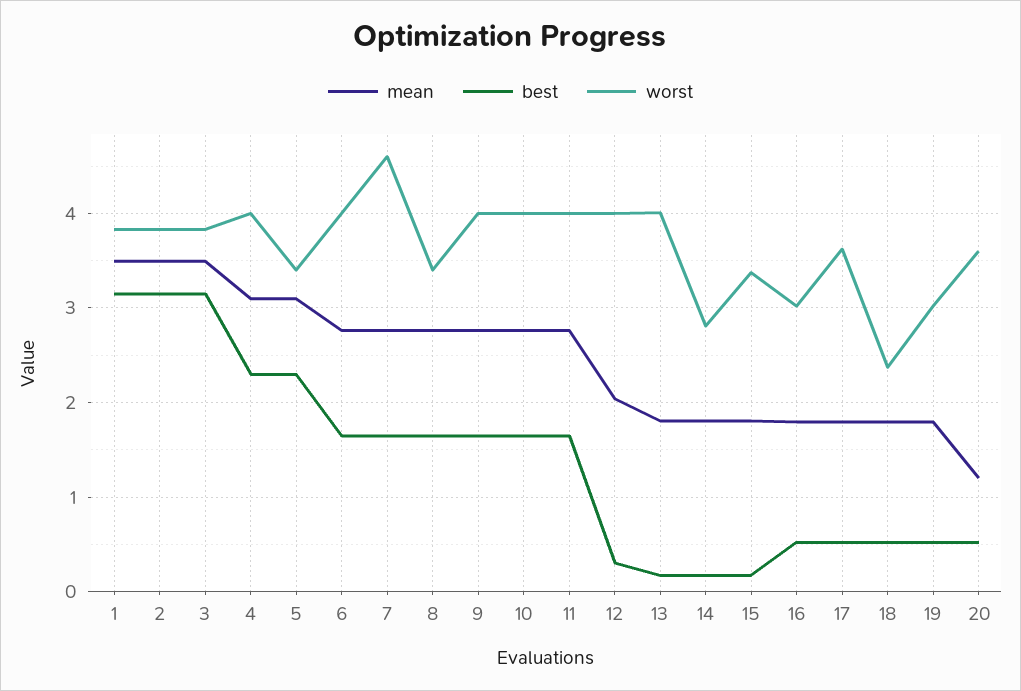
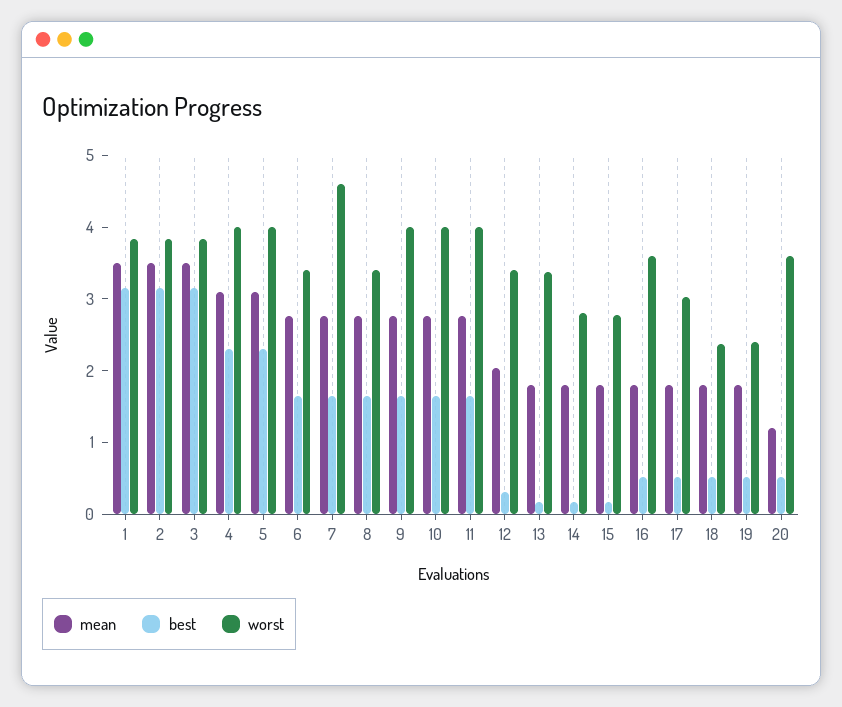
  {
    "mean": {
      "1": 3.5,
      "2": 3.5,
      "3": 3.5,
      "4": 3.1,
      "5": 3.1,
      "6": 2.8,
      "7": 2.8,
      "8": 2.8,
      "9": 2.8,
      "10": 2.8,
      "11": 2.8,
      "12": 2,
      "13": 1.8,
      "14": 1.8,
      "15": 1.8,
      "16": 1.8,
      "17": 1.8,
      "18": 1.8,
      "19": 1.8,
      "20": 1.2
    },
    "best": {
      "1": 3.2,
      "2": 3.2,
      "3": 3.2,
      "4": 2.3,
      "5": 2.3,
      "6": 1.6,
      "7": 1.6,
      "8": 1.6,
      "9": 1.6,
      "10": 1.6,
      "11": 1.6,
      "12": 0.3,
      "13": 0.2,
      "14": 0.2,
      "15": 0.2,
      "16": 0.5,
      "17": 0.5,
      "18": 0.5,
      "19": 0.5,
      "20": 0.5
    },
    "worst": {
      "1": 3.8,
      "2": 3.8,
      "3": 3.8,
      "4": 4,
-     "5": 3.4,
+     "5": 4,
-     "6": 4,
+     "6": 3.4,
      "7": 4.6,
      "8": 3.4,
      "9": 4,
      "10": 4,
      "11": 4,
-     "12": 4,
+     "12": 3.4,
-     "13": 4,
+     "13": 3.4,
      "14": 2.8,
-     "15": 3.4,
+     "15": 2.8,
-     "16": 3,
+     "16": 3.6,
-     "17": 3.6,
+     "17": 3,
      "18": 2.4,
-     "19": 3,
+     "19": 2.4,
      "20": 3.6
    }
  }

